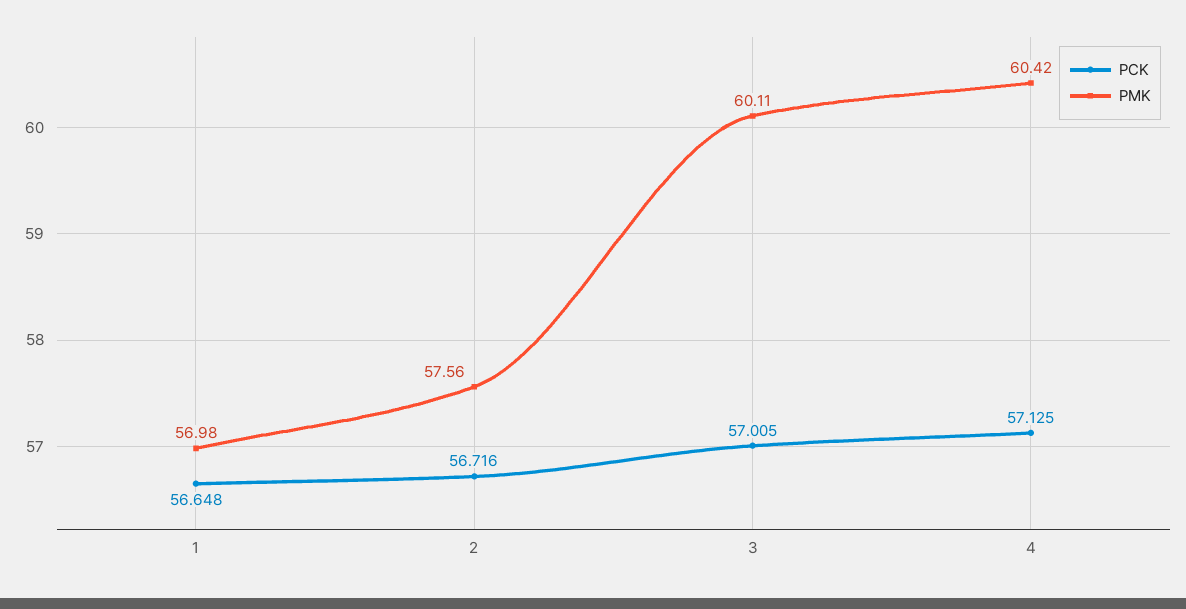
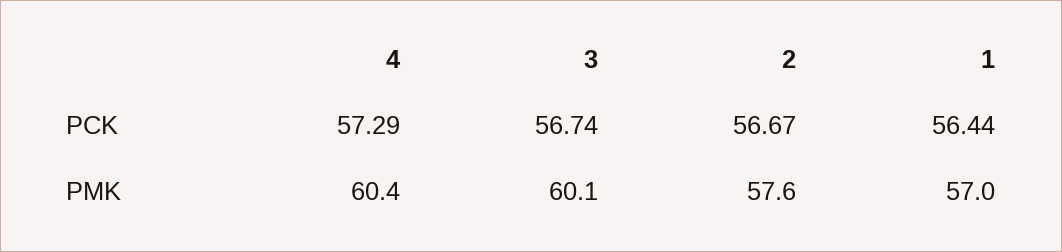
  {
    "PCK": {
-     "1": 56.648,
+     "1": 56.44,
-     "2": 56.716,
+     "2": 56.67,
-     "3": 57.005,
+     "3": 56.74,
-     "4": 57.125
+     "4": 57.29
    },
    "PMK": {
      "1": 56.98,
      "2": 57.56,
      "3": 60.11,
      "4": 60.42
    }
  }

